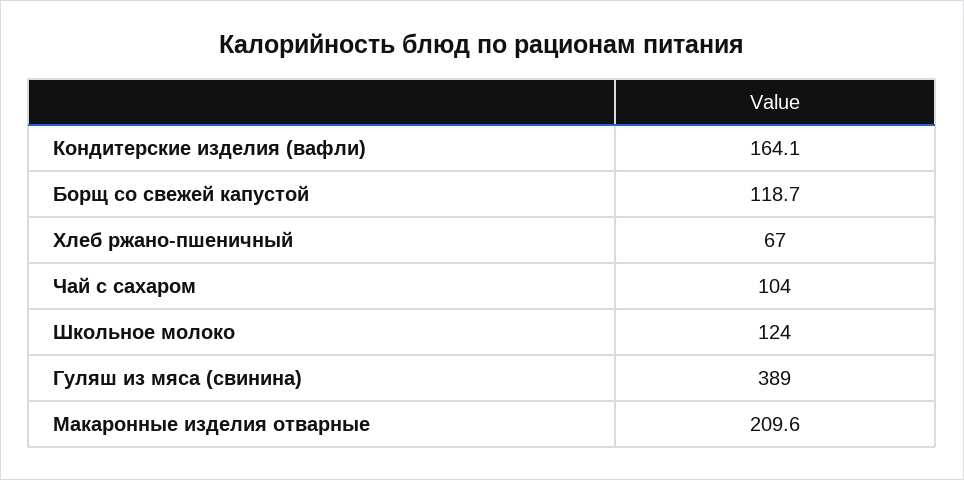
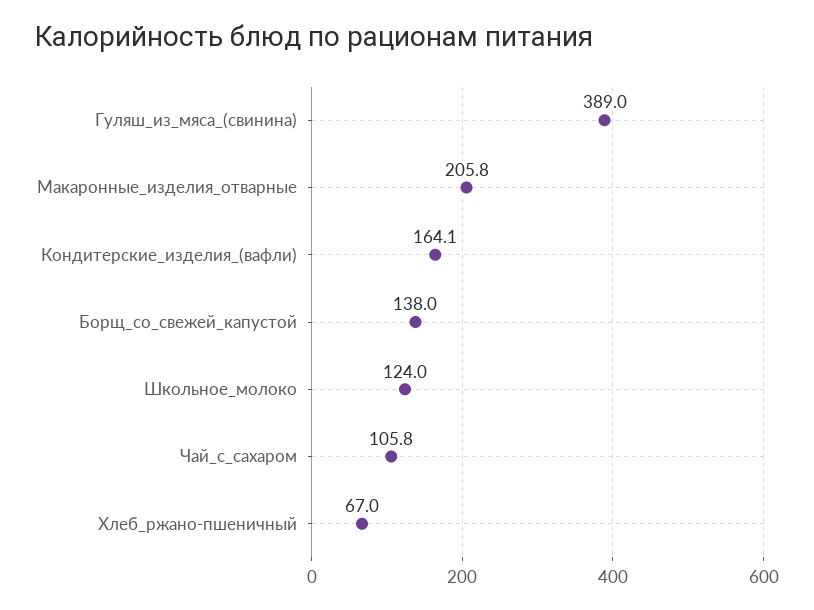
  {
    "Кондитерские изделия (вафли)": 164.1,
-   "Борщ со свежей капустой": 118.7,
+   "Борщ со свежей капустой": 138,
    "Хлеб ржано-пшеничный": 67,
-   "Чай с сахаром": 104,
+   "Чай с сахаром": 105.8,
    "Школьное молоко": 124,
    "Гуляш из мяса (свинина)": 389,
-   "Макаронные изделия отварные": 209.6
+   "Макаронные изделия отварные": 205.8
  }

